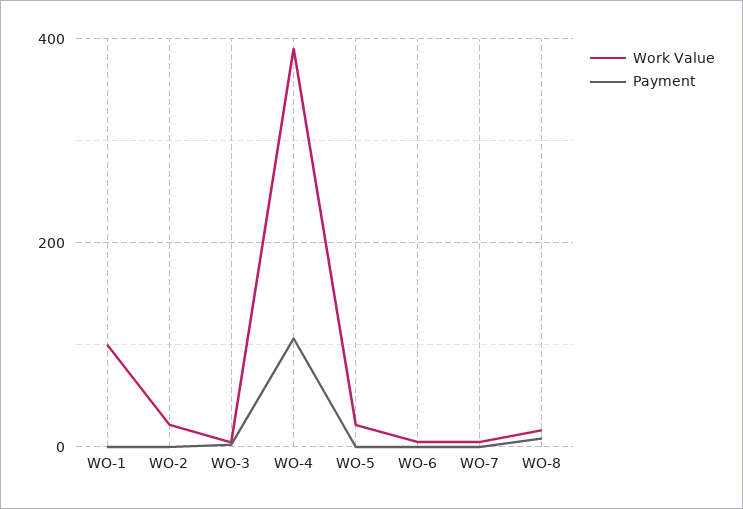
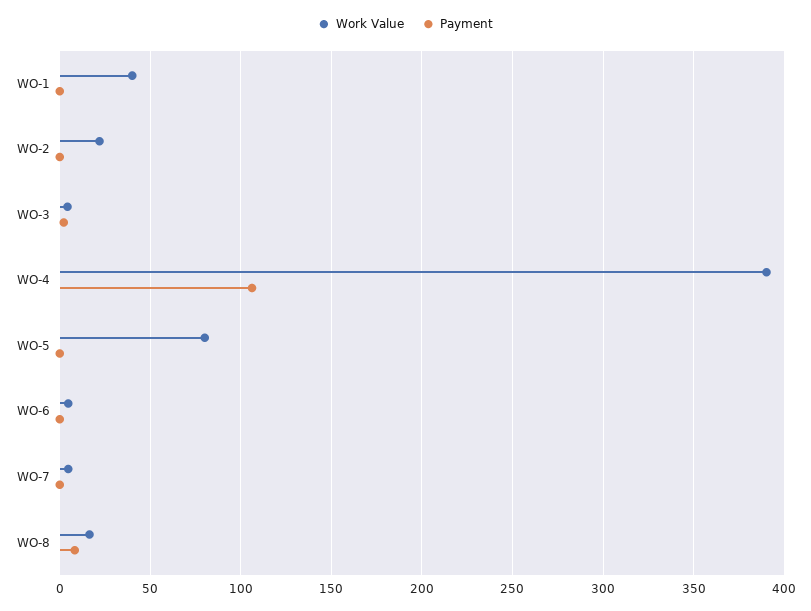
  {
    "Work Value": {
-     "WO-1": 100,
+     "WO-1": 40,
      "WO-2": 20,
      "WO-3": 5,
      "WO-4": 390,
-     "WO-5": 20,
+     "WO-5": 80,
      "WO-6": 5,
      "WO-7": 5,
      "WO-8": 15
    },
    "Payment": {
      "WO-1": 0,
      "WO-2": 0,
      "WO-3": 0,
      "WO-4": 105,
      "WO-5": 0,
      "WO-6": 0,
      "WO-7": 0,
      "WO-8": 10
    }
  }

